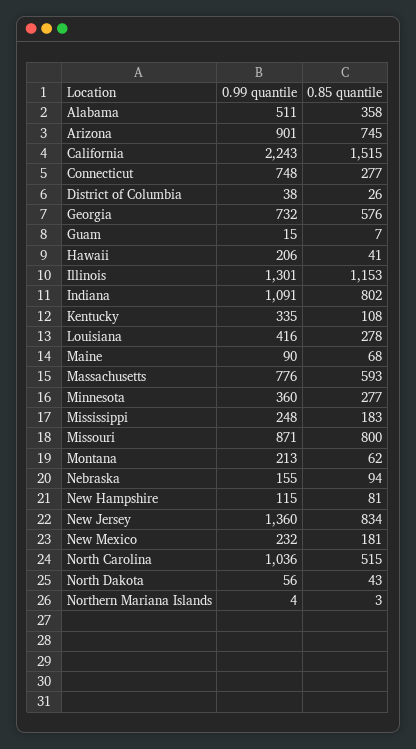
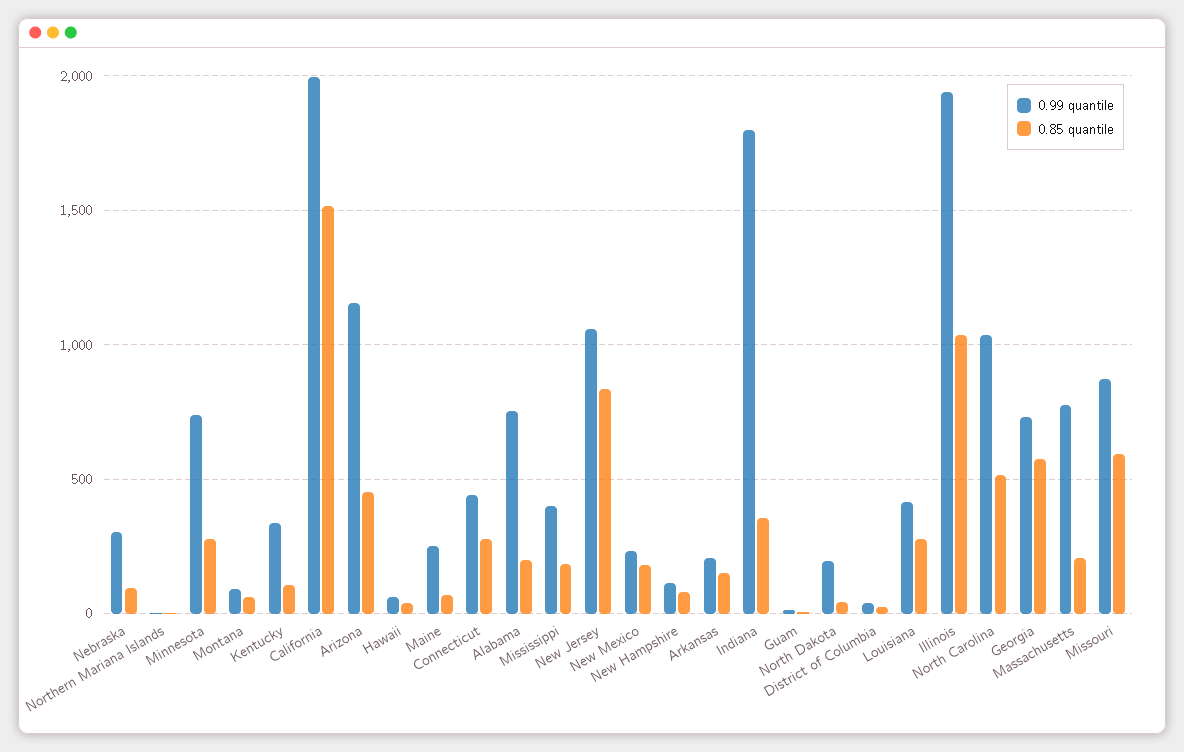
  {
    "0.99 quantile": {
-     "Alabama": 511,
+     "Alabama": 750,
-     "Arizona": 901,
+     "Arizona": 1150,
-     "California": 2243,
+     "California": 2000,
-     "Connecticut": 748,
+     "Connecticut": 450,
      "District of Columbia": 38,
      "Georgia": 732,
      "Guam": 15,
-     "Hawaii": 206,
+     "Hawaii": 50,
-     "Illinois": 1301,
+     "Illinois": 1950,
-     "Indiana": 1091,
+     "Indiana": 1800,
      "Kentucky": 335,
      "Louisiana": 416,
-     "Maine": 90,
+     "Maine": 250,
      "Massachusetts": 776,
-     "Minnesota": 360,
+     "Minnesota": 750,
-     "Mississippi": 248,
+     "Mississippi": 400,
      "Missouri": 871,
-     "Montana": 213,
+     "Montana": 100,
-     "Nebraska": 155,
+     "Nebraska": 300,
      "New Hampshire": 115,
-     "New Jersey": 1360,
+     "New Jersey": 1050,
      "New Mexico": 232,
      "North Carolina": 1036,
-     "North Dakota": 56,
+     "North Dakota": 200,
-     "Northern Mariana Islands": 4
+     "Northern Mariana Islands": 4,
+     "Arkansas": 200
    },
    "0.85 quantile": {
-     "Alabama": 358,
+     "Alabama": 200,
-     "Arizona": 745,
+     "Arizona": 450,
      "California": 1515,
      "Connecticut": 277,
      "District of Columbia": 26,
      "Georgia": 576,
      "Guam": 7,
      "Hawaii": 41,
-     "Illinois": 1153,
+     "Illinois": 1050,
-     "Indiana": 802,
+     "Indiana": 350,
      "Kentucky": 108,
      "Louisiana": 278,
      "Maine": 68,
-     "Massachusetts": 593,
+     "Massachusetts": 200,
      "Minnesota": 277,
      "Mississippi": 183,
-     "Missouri": 800,
+     "Missouri": 600,
      "Montana": 62,
      "Nebraska": 94,
      "New Hampshire": 81,
      "New Jersey": 834,
      "New Mexico": 181,
      "North Carolina": 515,
      "North Dakota": 43,
-     "Northern Mariana Islands": 3
+     "Northern Mariana Islands": 3,
+     "Arkansas": 150
    }
  }

